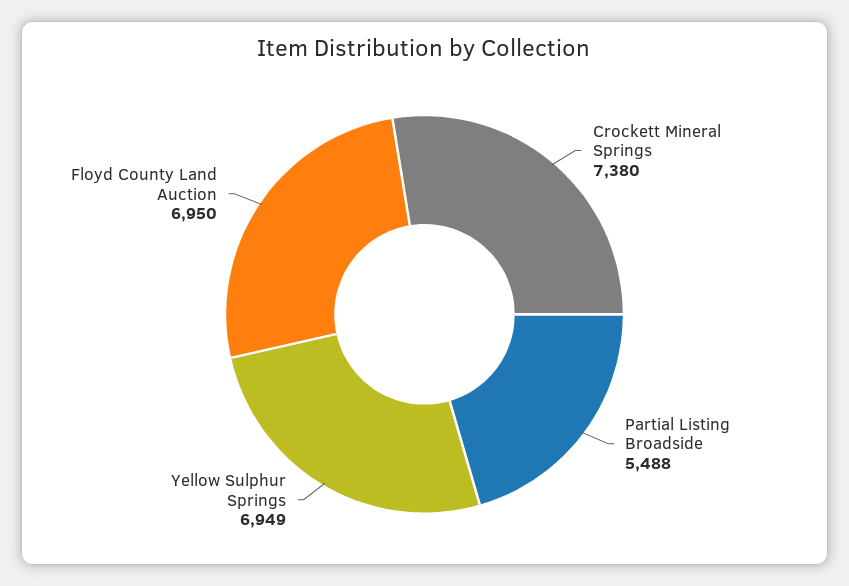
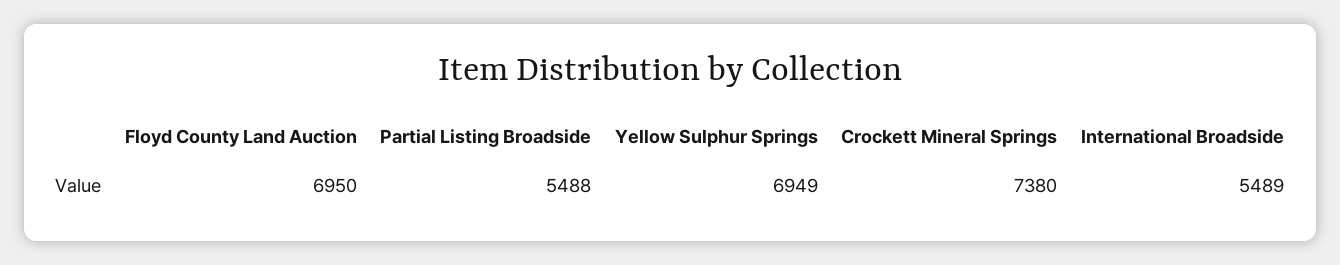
  {
    "Crockett Mineral Springs": 7380,
    "Partial Listing Broadside": 5488,
    "Yellow Sulphur Springs": 6949,
-   "Floyd County Land Auction": 6950
+   "Floyd County Land Auction": 6950,
+   "International Broadside": 5489
  }

